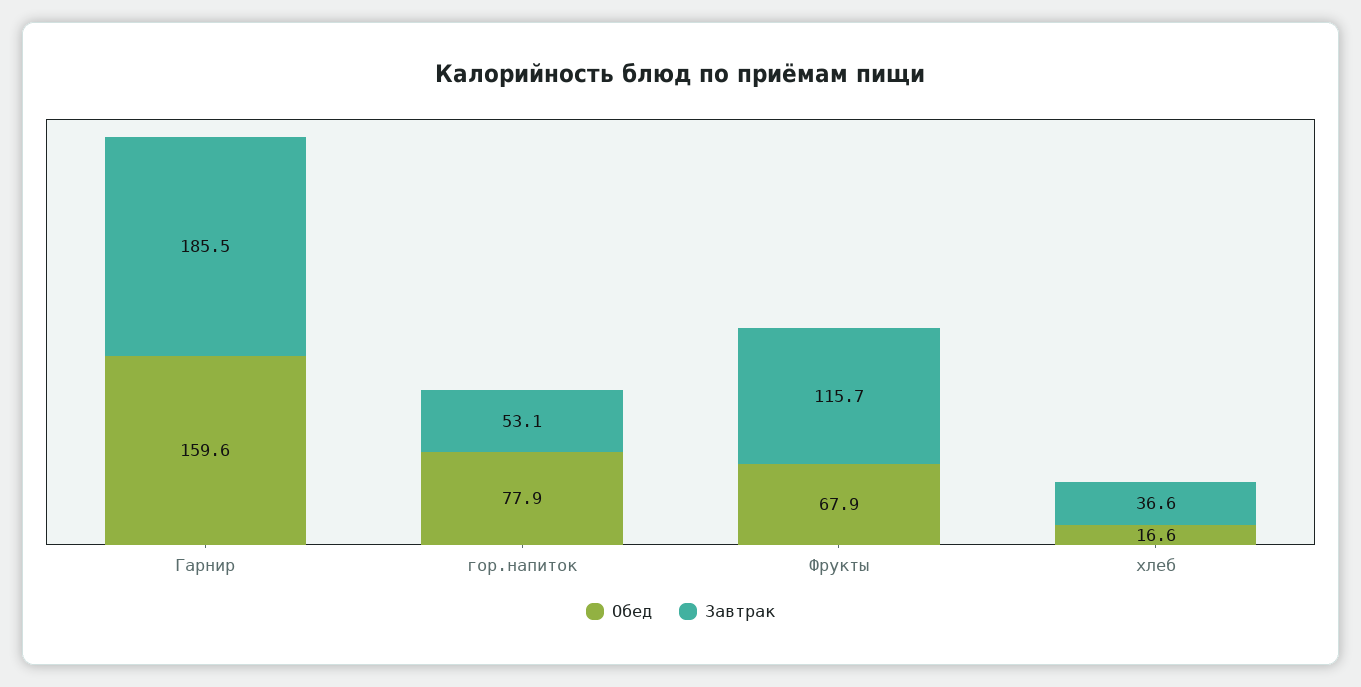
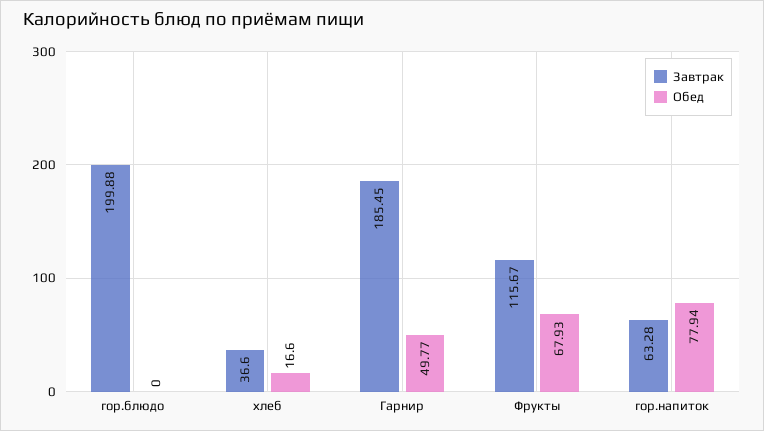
  {
    "Обед": {
-     "Гарнир": 159.6,
+     "Гарнир": 49.77,
      "гор.напиток": 77.94,
      "Фрукты": 67.93,
-     "хлеб": 16.6
+     "хлеб": 16.6,
+     "гор.блюдо": 0
    },
    "Завтрак": {
      "Гарнир": 185.45,
-     "гор.напиток": 53.1,
+     "гор.напиток": 63.28,
      "Фрукты": 115.67,
-     "хлеб": 36.6
+     "хлеб": 36.6,
+     "гор.блюдо": 199.88
    }
  }

